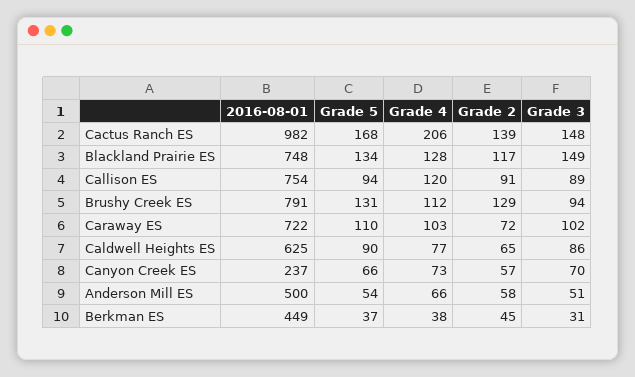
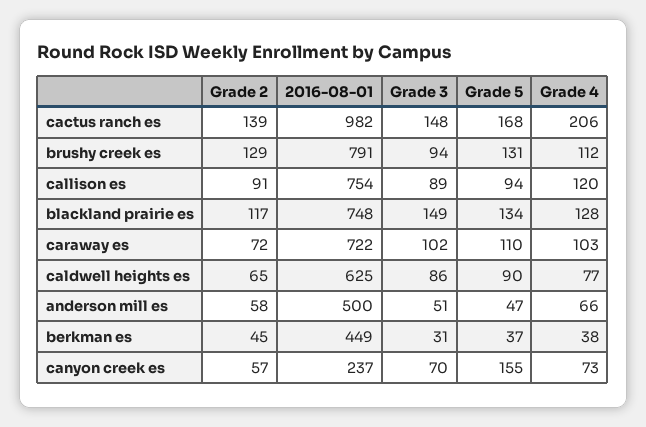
  {
    "2016-08-01": {
      "Cactus Ranch ES": 982,
      "Blackland Prairie ES": 748,
      "Callison ES": 754,
      "Brushy Creek ES": 791,
      "Caraway ES": 722,
      "Caldwell Heights ES": 625,
      "Canyon Creek ES": 237,
      "Anderson Mill ES": 500,
      "Berkman ES": 449
    },
    "Grade 5": {
      "Cactus Ranch ES": 168,
      "Blackland Prairie ES": 134,
      "Callison ES": 94,
      "Brushy Creek ES": 131,
      "Caraway ES": 110,
      "Caldwell Heights ES": 90,
-     "Canyon Creek ES": 66,
+     "Canyon Creek ES": 155,
-     "Anderson Mill ES": 54,
+     "Anderson Mill ES": 47,
      "Berkman ES": 37
    },
    "Grade 4": {
      "Cactus Ranch ES": 206,
      "Blackland Prairie ES": 128,
      "Callison ES": 120,
      "Brushy Creek ES": 112,
      "Caraway ES": 103,
      "Caldwell Heights ES": 77,
      "Canyon Creek ES": 73,
      "Anderson Mill ES": 66,
      "Berkman ES": 38
    },
    "Grade 2": {
      "Cactus Ranch ES": 139,
      "Blackland Prairie ES": 117,
      "Callison ES": 91,
      "Brushy Creek ES": 129,
      "Caraway ES": 72,
      "Caldwell Heights ES": 65,
      "Canyon Creek ES": 57,
      "Anderson Mill ES": 58,
      "Berkman ES": 45
    },
    "Grade 3": {
      "Cactus Ranch ES": 148,
      "Blackland Prairie ES": 149,
      "Callison ES": 89,
      "Brushy Creek ES": 94,
      "Caraway ES": 102,
      "Caldwell Heights ES": 86,
      "Canyon Creek ES": 70,
      "Anderson Mill ES": 51,
      "Berkman ES": 31
    }
  }

